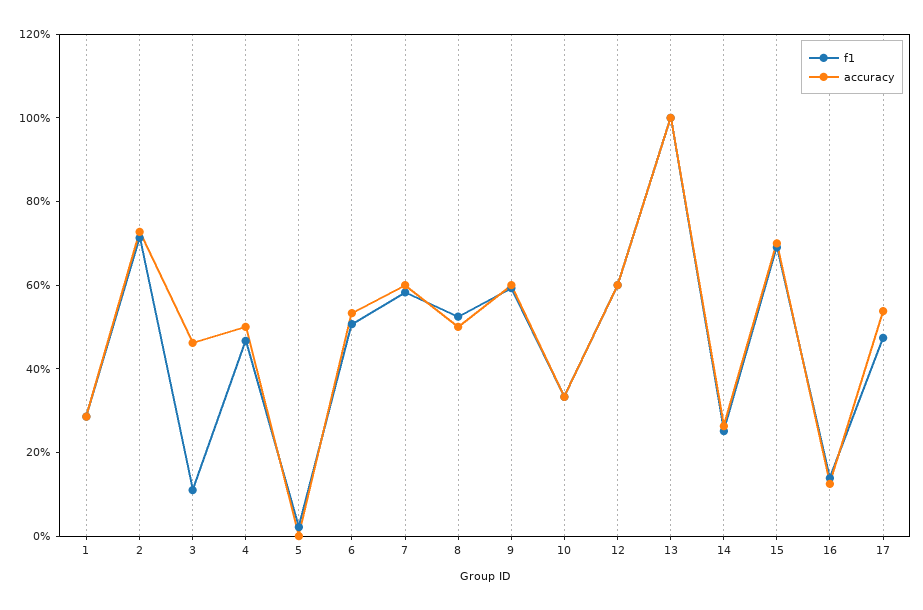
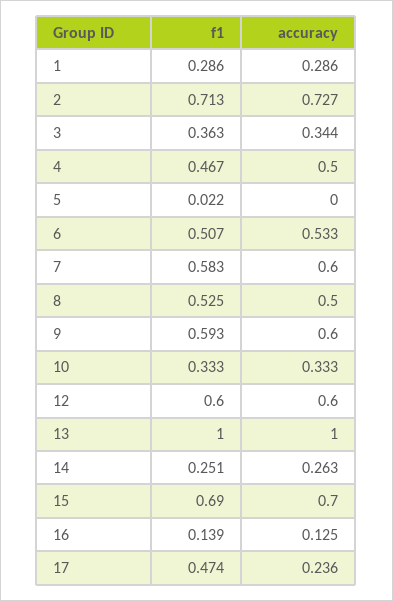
  {
    "f1": {
      "1": 0.286,
      "2": 0.713,
-     "3": 0.1,
+     "3": 0.363,
      "4": 0.467,
      "5": 0.022,
      "6": 0.507,
      "7": 0.583,
      "8": 0.525,
      "9": 0.593,
      "10": 0.333,
      "12": 0.6,
      "13": 1,
      "14": 0.251,
      "15": 0.69,
      "16": 0.139,
      "17": 0.474
    },
    "accuracy": {
      "1": 0.286,
      "2": 0.727,
-     "3": 0.45,
+     "3": 0.344,
      "4": 0.5,
      "5": 0,
      "6": 0.533,
      "7": 0.6,
      "8": 0.5,
      "9": 0.6,
      "10": 0.333,
      "12": 0.6,
      "13": 1,
      "14": 0.263,
      "15": 0.7,
      "16": 0.125,
-     "17": 0.55
+     "17": 0.236
    }
  }

